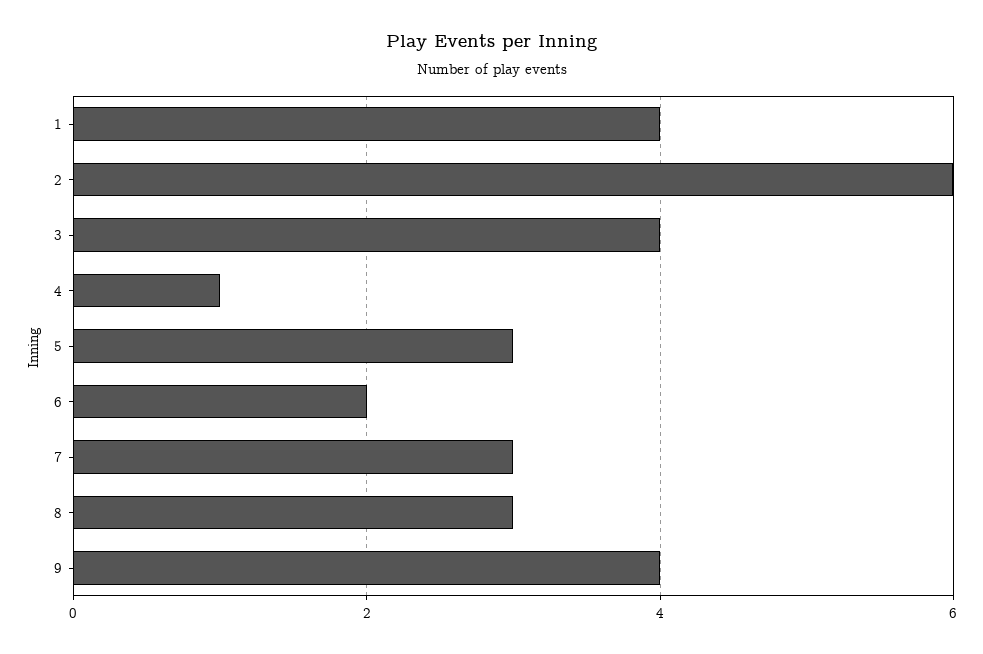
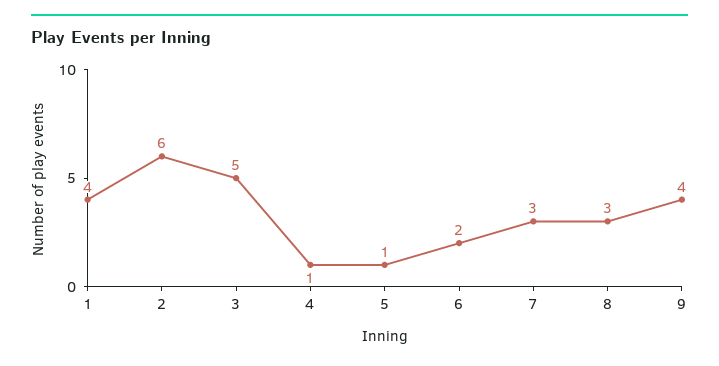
  {
    "1": 4,
    "2": 6,
-   "3": 4,
+   "3": 5,
    "4": 1,
-   "5": 3,
+   "5": 1,
    "6": 2,
    "7": 3,
    "8": 3,
    "9": 4
  }

